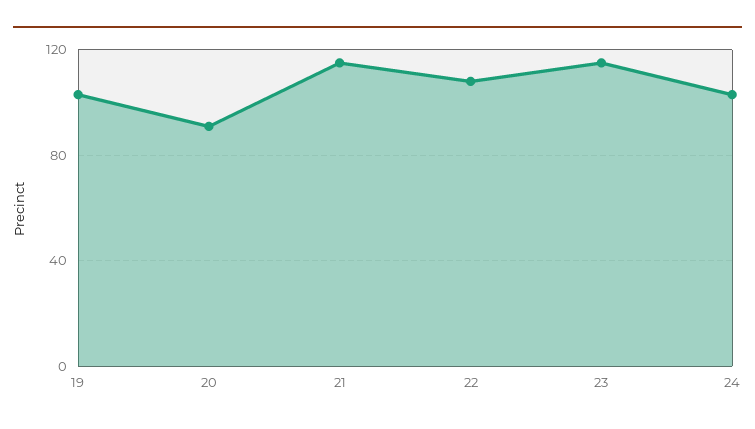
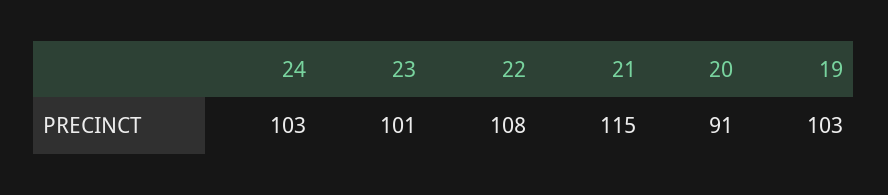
  {
    "19": 103,
    "20": 91,
    "21": 115,
    "22": 108,
-   "23": 115,
+   "23": 101,
    "24": 103
  }

